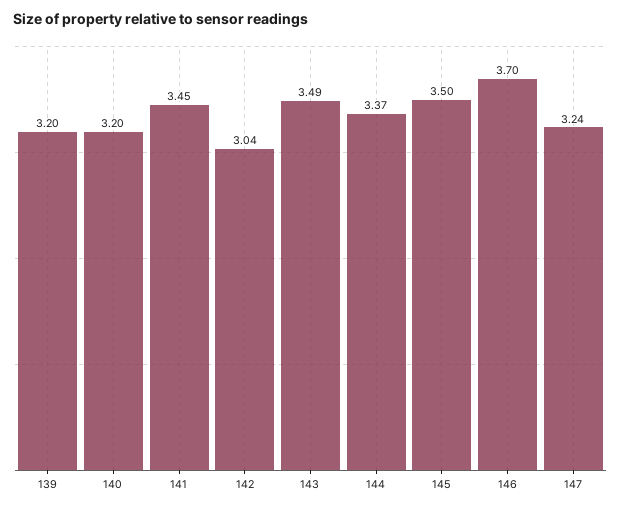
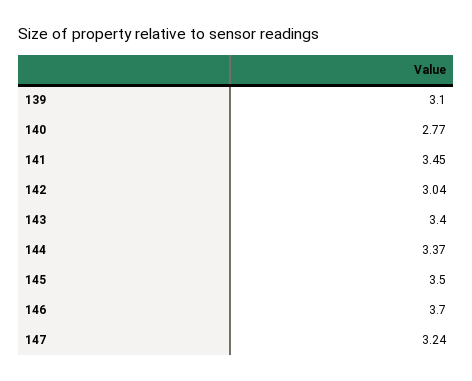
  {
-   "139": 3.2,
+   "139": 3.1,
-   "140": 3.2,
+   "140": 2.77,
    "141": 3.45,
    "142": 3.04,
-   "143": 3.49,
+   "143": 3.4,
    "144": 3.37,
    "145": 3.5,
    "146": 3.7,
    "147": 3.24
  }

